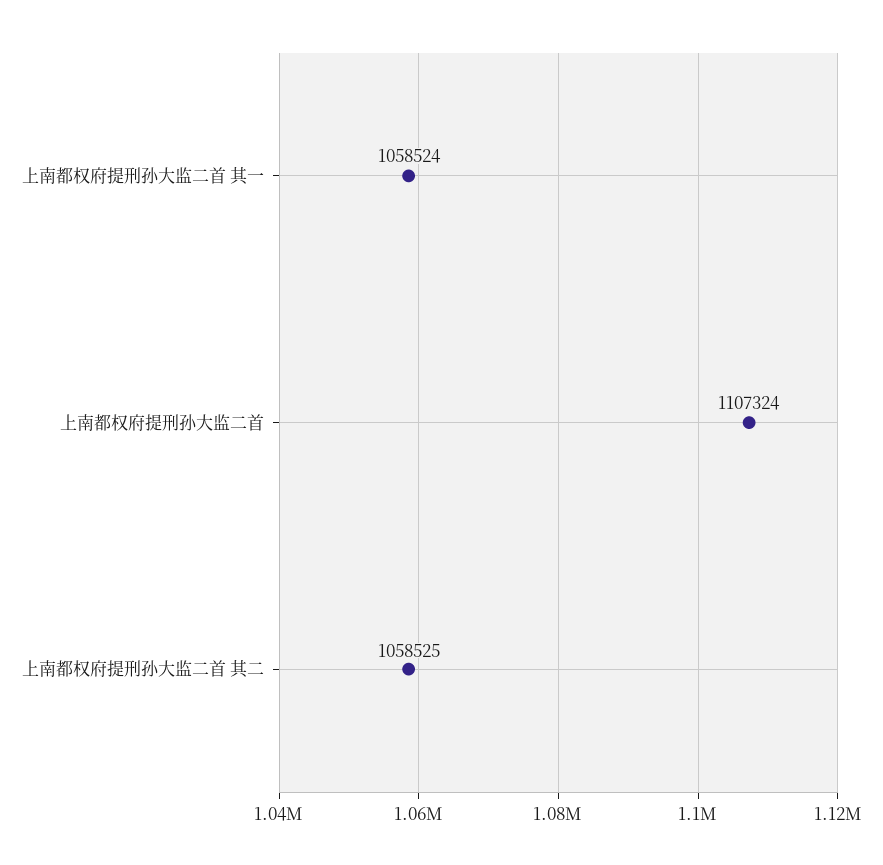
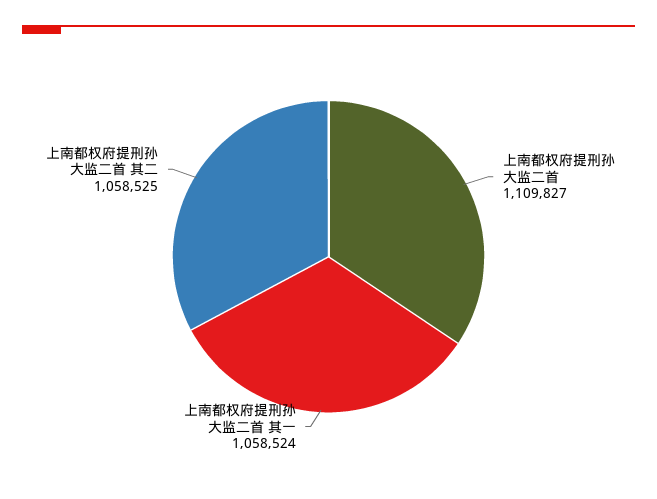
  {
    "上南都权府提刑孙大监二首 其一": 1058524,
-   "上南都权府提刑孙大监二首": 1107324,
+   "上南都权府提刑孙大监二首": 1109827,
    "上南都权府提刑孙大监二首 其二": 1058525
  }

